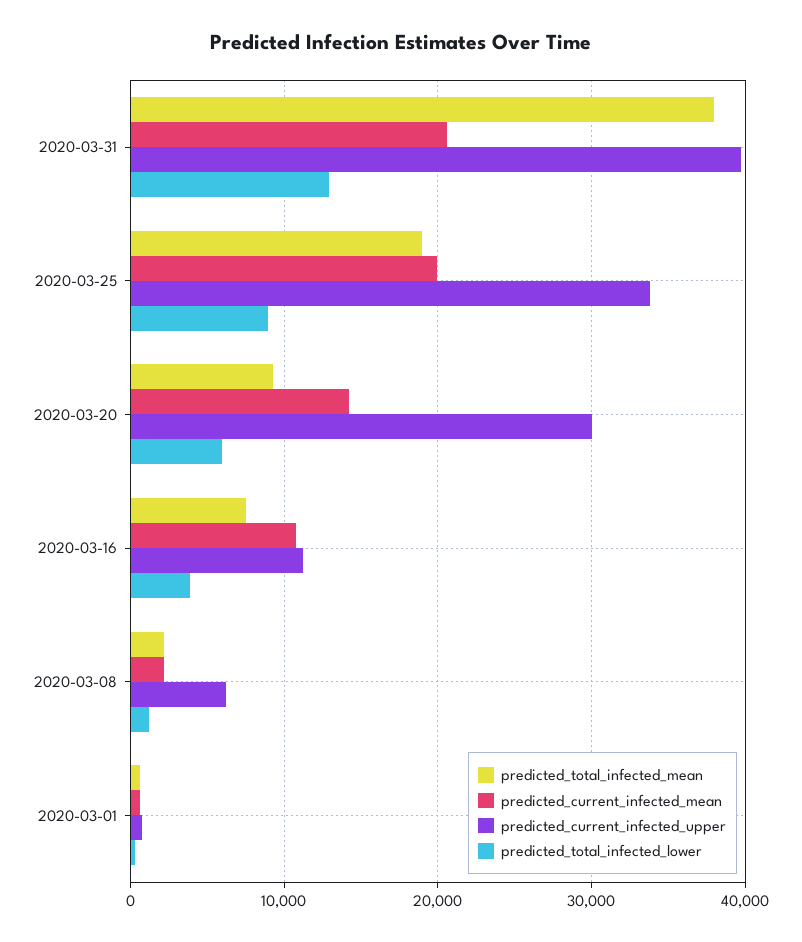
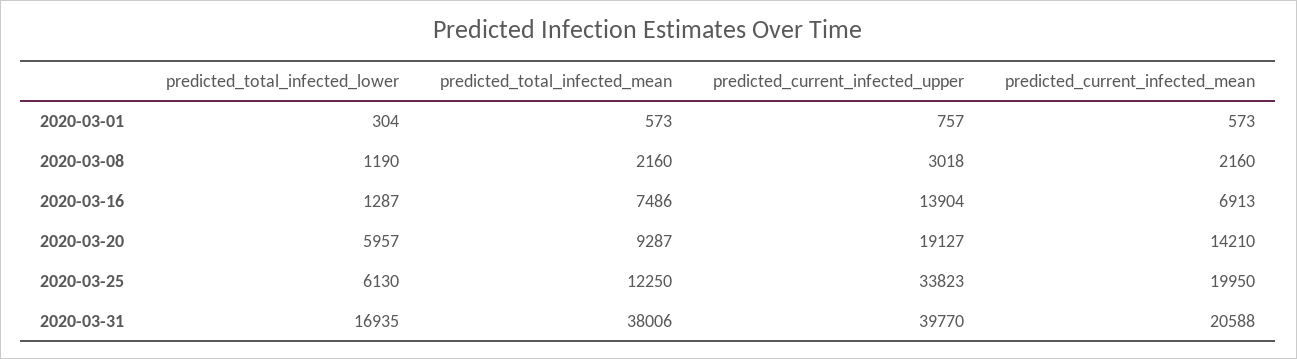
  {
    "predicted_total_infected_mean": {
      "2020-03-31": 38006,
-     "2020-03-25": 19000,
+     "2020-03-25": 12250,
      "2020-03-20": 9287,
      "2020-03-16": 7486,
      "2020-03-08": 2160,
      "2020-03-01": 573
    },
    "predicted_current_infected_mean": {
      "2020-03-31": 20588,
      "2020-03-25": 19950,
      "2020-03-20": 14210,
-     "2020-03-16": 11000,
+     "2020-03-16": 6913,
      "2020-03-08": 2160,
      "2020-03-01": 573
    },
    "predicted_current_infected_upper": {
      "2020-03-31": 39770,
      "2020-03-25": 33823,
-     "2020-03-20": 30000,
+     "2020-03-20": 19127,
-     "2020-03-16": 11000,
+     "2020-03-16": 13904,
-     "2020-03-08": 6000,
+     "2020-03-08": 3018,
      "2020-03-01": 757
    },
    "predicted_total_infected_lower": {
-     "2020-03-31": 13000,
+     "2020-03-31": 16935,
-     "2020-03-25": 9000,
+     "2020-03-25": 6130,
      "2020-03-20": 5957,
-     "2020-03-16": 4000,
+     "2020-03-16": 1287,
      "2020-03-08": 1190,
      "2020-03-01": 304
    }
  }

